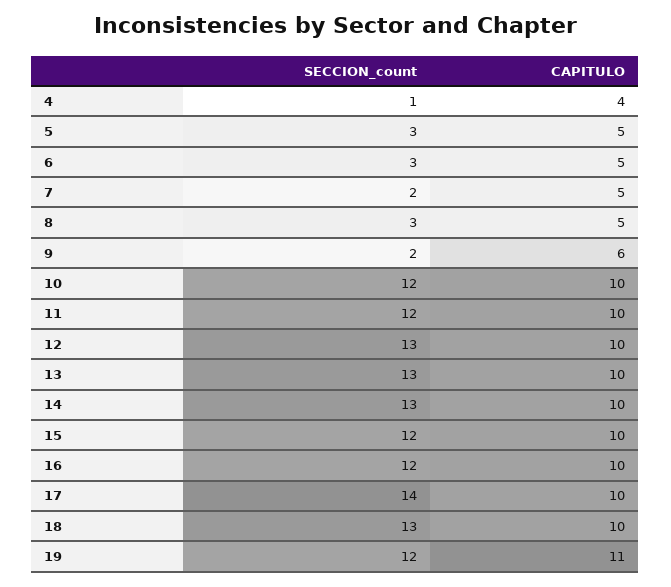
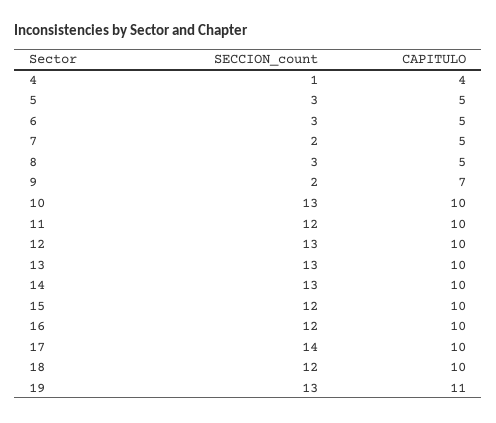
  {
    "SECCION_count": {
      "4": 1,
      "5": 3,
      "6": 3,
      "7": 2,
      "8": 3,
      "9": 2,
-     "10": 12,
+     "10": 13,
      "11": 12,
      "12": 13,
      "13": 13,
      "14": 13,
      "15": 12,
      "16": 12,
      "17": 14,
-     "18": 13,
+     "18": 12,
-     "19": 12
+     "19": 13
    },
    "CAPITULO": {
      "4": 4,
      "5": 5,
      "6": 5,
      "7": 5,
      "8": 5,
-     "9": 6,
+     "9": 7,
      "10": 10,
      "11": 10,
      "12": 10,
      "13": 10,
      "14": 10,
      "15": 10,
      "16": 10,
      "17": 10,
      "18": 10,
      "19": 11
    }
  }

